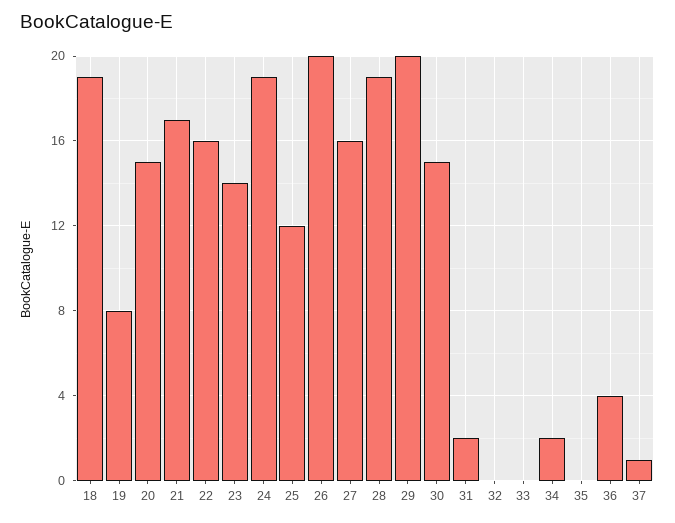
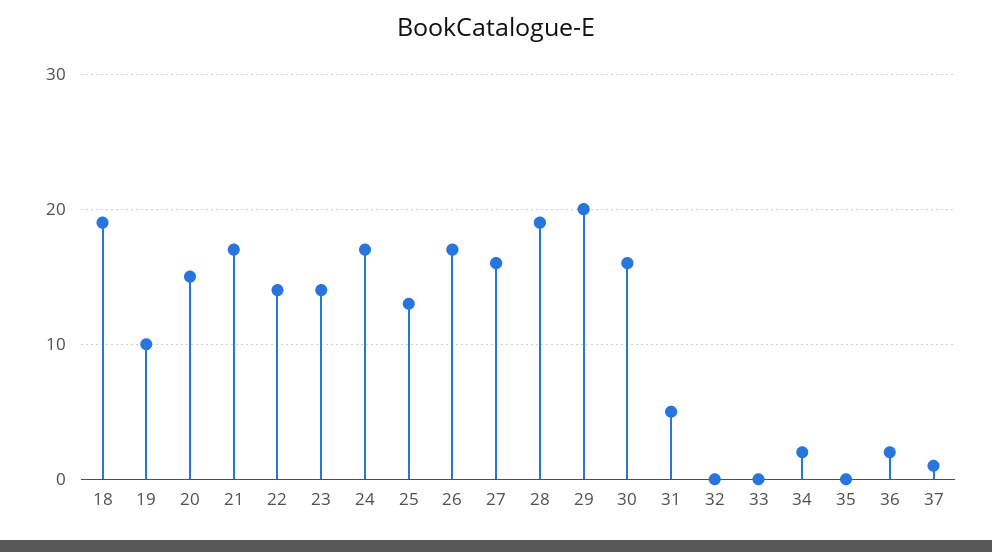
  {
    "18": 19,
-   "19": 8,
+   "19": 10,
    "20": 15,
    "21": 17,
-   "22": 16,
+   "22": 14,
    "23": 14,
-   "24": 19,
+   "24": 17,
-   "25": 12,
+   "25": 13,
-   "26": 20,
+   "26": 17,
    "27": 16,
    "28": 19,
    "29": 20,
-   "30": 15,
+   "30": 16,
-   "31": 2,
+   "31": 5,
    "32": 0,
    "33": 0,
    "34": 2,
    "35": 0,
-   "36": 4,
+   "36": 2,
    "37": 1
  }

